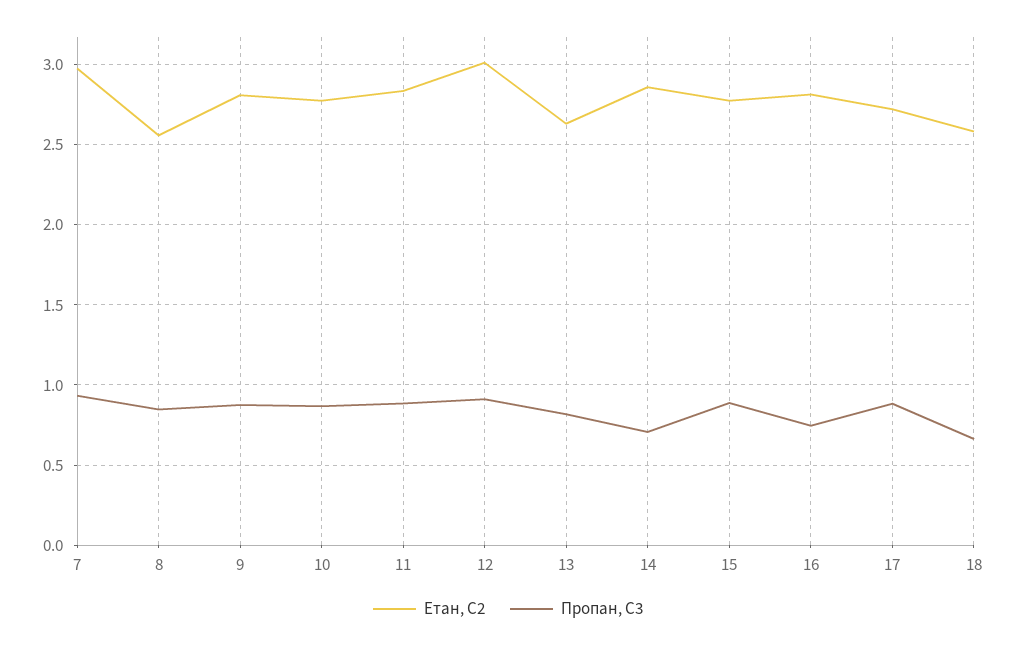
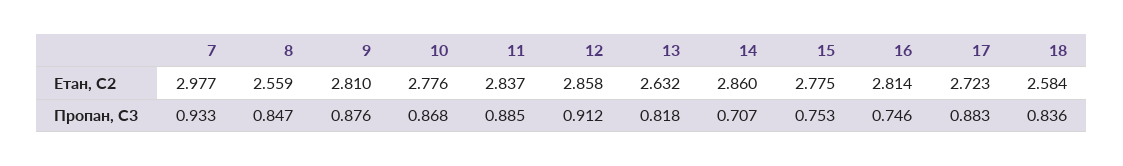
  {
    "Етан, С2": {
      "7": 2.977,
      "8": 2.559,
      "9": 2.81,
      "10": 2.776,
      "11": 2.837,
-     "12": 3,
+     "12": 2.858,
      "13": 2.632,
      "14": 2.86,
      "15": 2.775,
      "16": 2.814,
      "17": 2.723,
      "18": 2.584
    },
    "Пропан, С3": {
      "7": 0.933,
      "8": 0.847,
      "9": 0.876,
      "10": 0.868,
      "11": 0.885,
      "12": 0.912,
      "13": 0.818,
      "14": 0.707,
-     "15": 0.9,
+     "15": 0.753,
      "16": 0.746,
      "17": 0.883,
-     "18": 0.65
+     "18": 0.836
    }
  }

